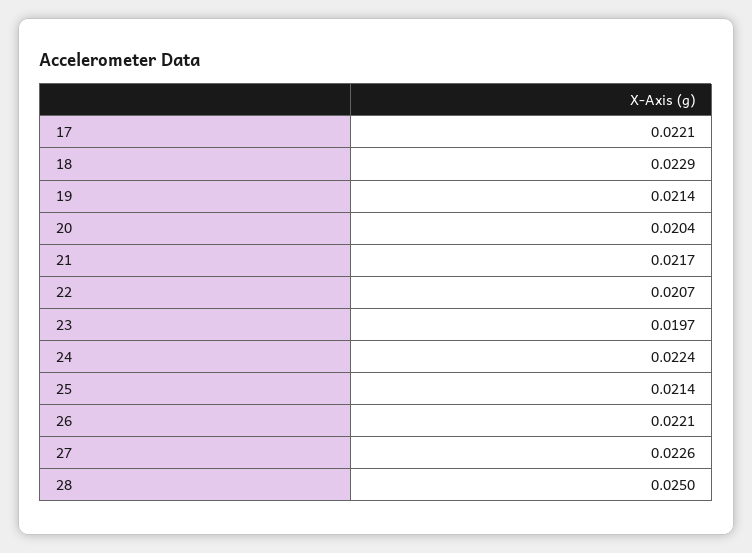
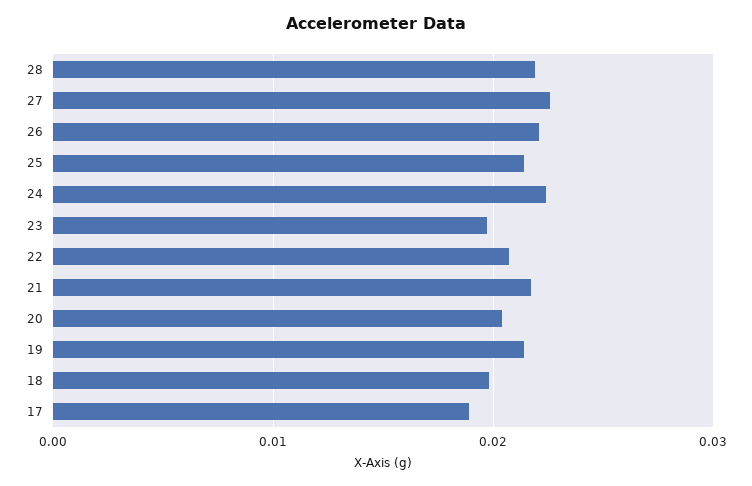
  {
-   "17": 0.0221,
+   "17": 0.019,
-   "18": 0.0229,
+   "18": 0.02,
    "19": 0.0214,
    "20": 0.0204,
    "21": 0.0217,
    "22": 0.0207,
    "23": 0.0197,
    "24": 0.0224,
    "25": 0.0214,
    "26": 0.0221,
    "27": 0.0226,
-   "28": 0.025
+   "28": 0.022
  }

